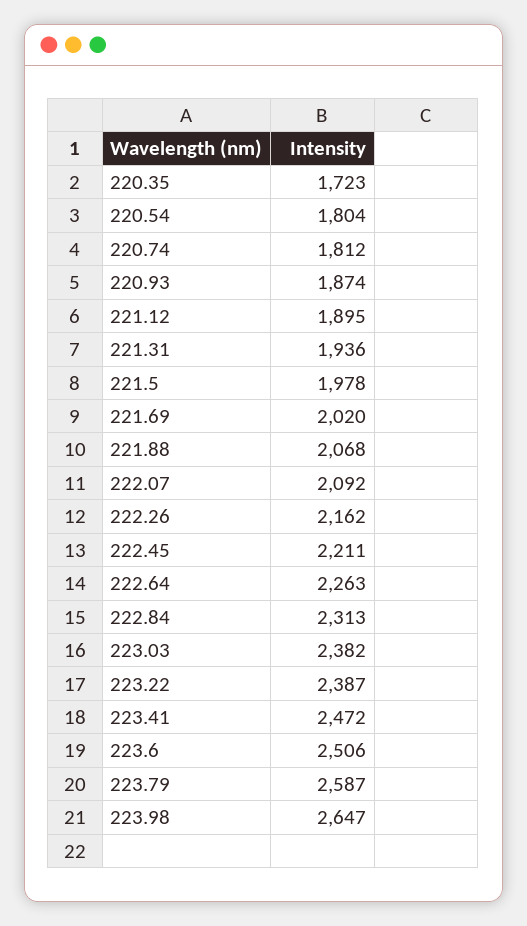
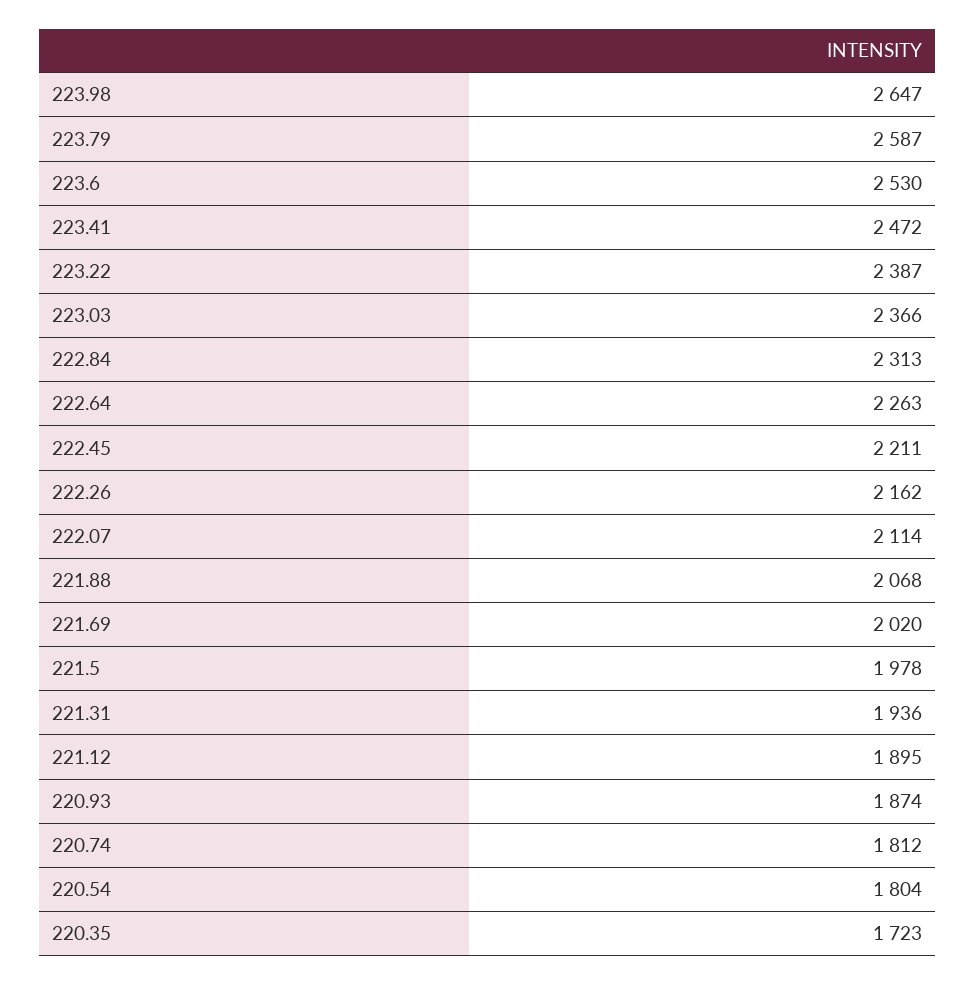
  {
    "220.35": 1723,
    "220.54": 1804,
    "220.74": 1812,
    "220.93": 1874,
    "221.12": 1895,
    "221.31": 1936,
    "221.5": 1978,
    "221.69": 2020,
    "221.88": 2068,
-   "222.07": 2092,
+   "222.07": 2114,
    "222.26": 2162,
    "222.45": 2211,
    "222.64": 2263,
    "222.84": 2313,
-   "223.03": 2382,
+   "223.03": 2366,
    "223.22": 2387,
    "223.41": 2472,
-   "223.6": 2506,
+   "223.6": 2530,
    "223.79": 2587,
    "223.98": 2647
  }

